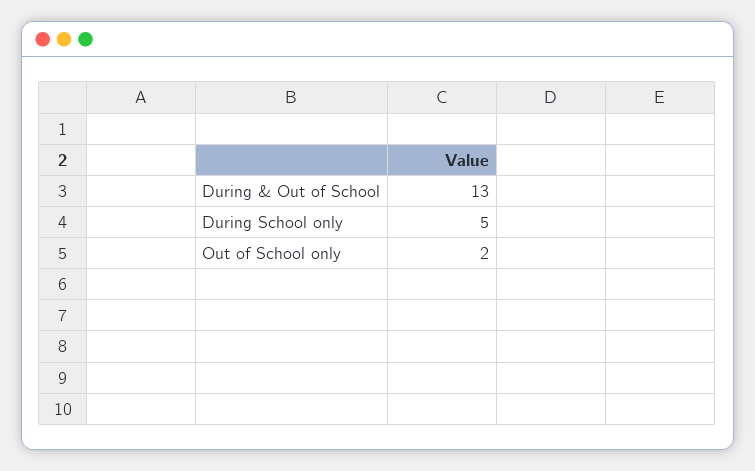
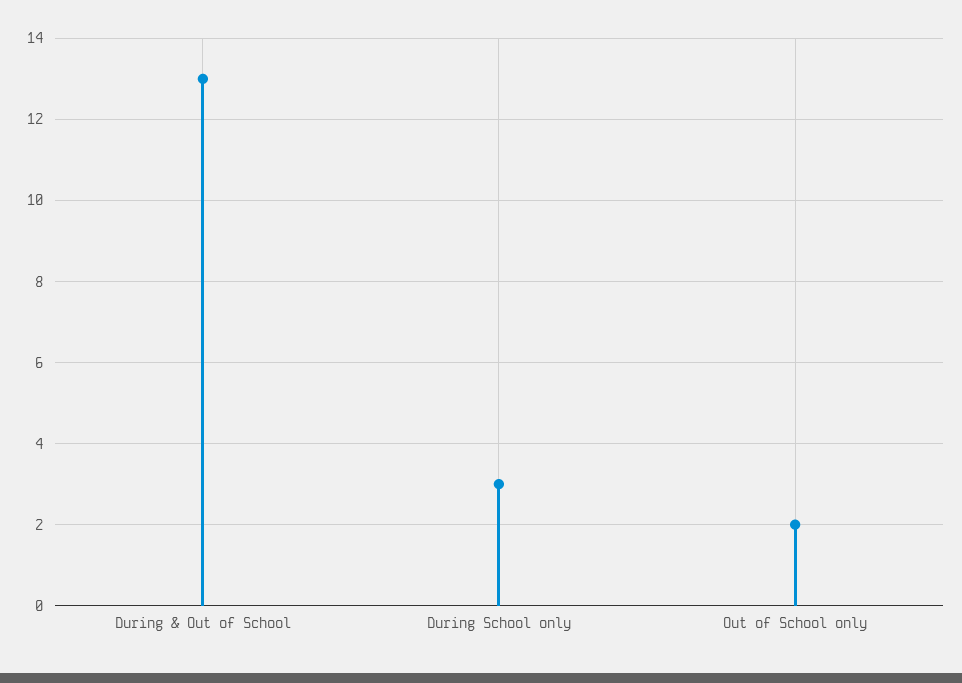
  {
    "During & Out of School": 13,
-   "During School only": 5,
+   "During School only": 3,
    "Out of School only": 2
  }

